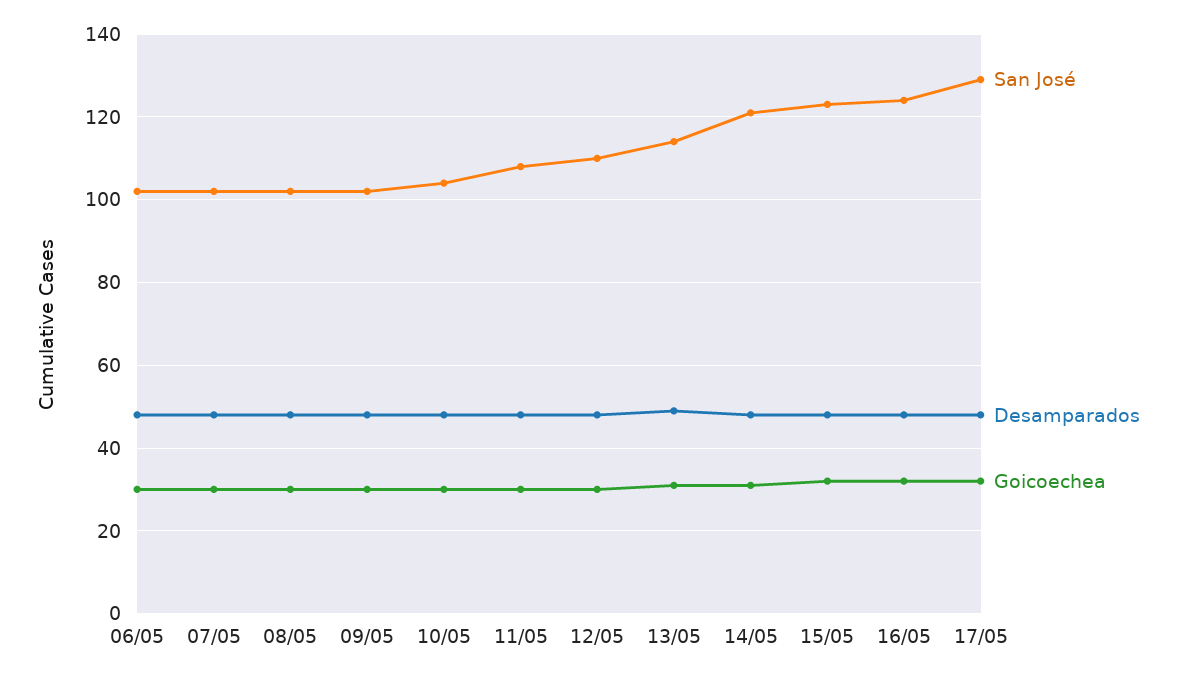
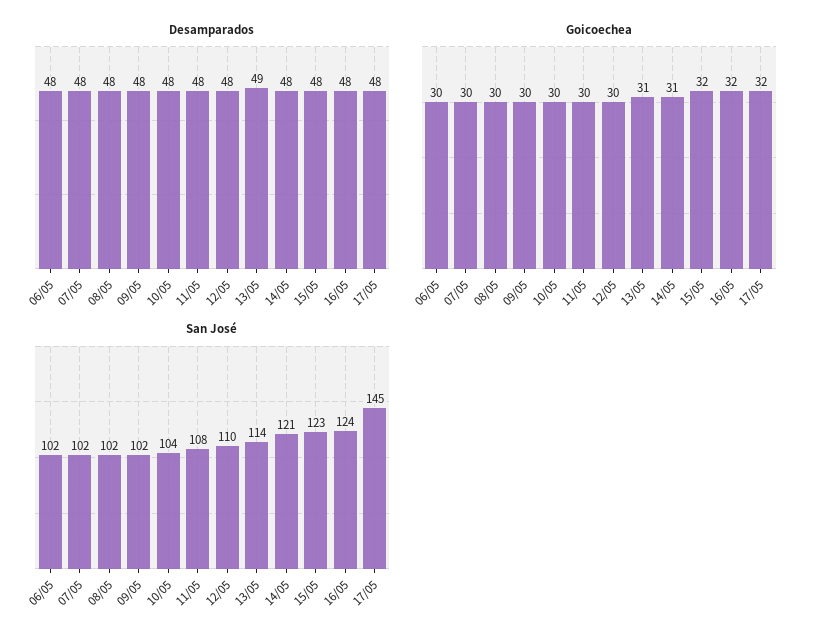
  {
    "San José": {
      "06/05": 102,
      "07/05": 102,
      "08/05": 102,
      "09/05": 102,
      "10/05": 104,
      "11/05": 108,
      "12/05": 110,
      "13/05": 114,
      "14/05": 121,
      "15/05": 123,
      "16/05": 124,
-     "17/05": 130
+     "17/05": 145
    },
    "Desamparados": {
      "06/05": 48,
      "07/05": 48,
      "08/05": 48,
      "09/05": 48,
      "10/05": 48,
      "11/05": 48,
      "12/05": 48,
      "13/05": 49,
      "14/05": 48,
      "15/05": 48,
      "16/05": 48,
      "17/05": 48
    },
    "Goicoechea": {
      "06/05": 30,
      "07/05": 30,
      "08/05": 30,
      "09/05": 30,
      "10/05": 30,
      "11/05": 30,
      "12/05": 30,
      "13/05": 31,
      "14/05": 31,
      "15/05": 32,
      "16/05": 32,
      "17/05": 32
    }
  }

